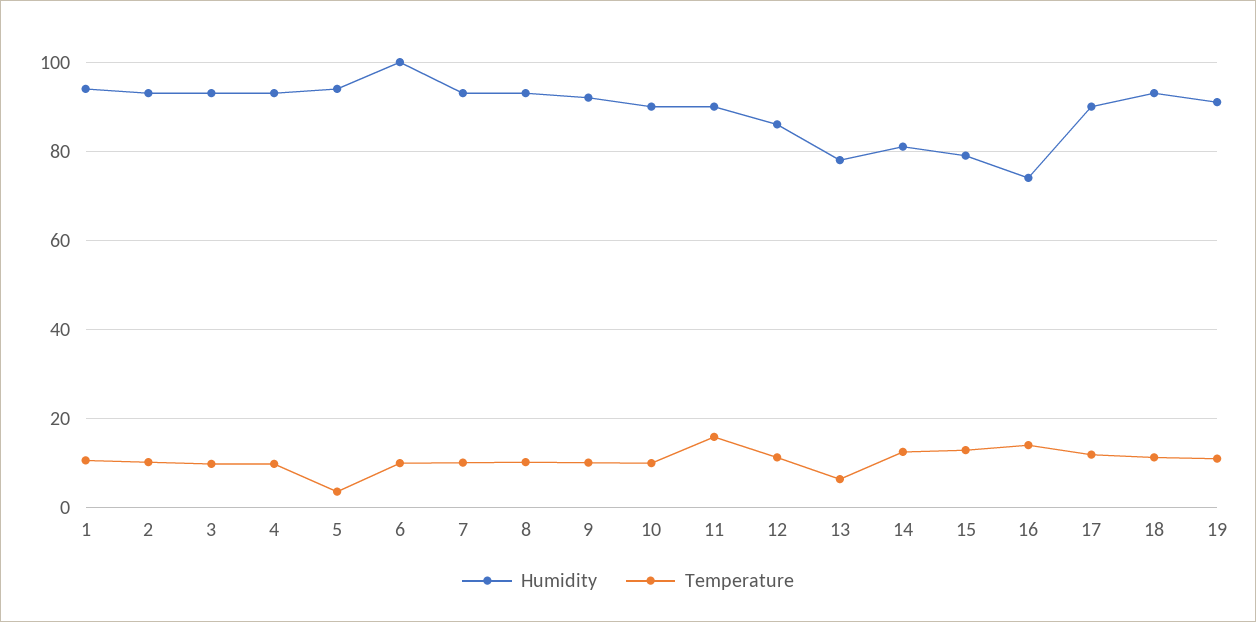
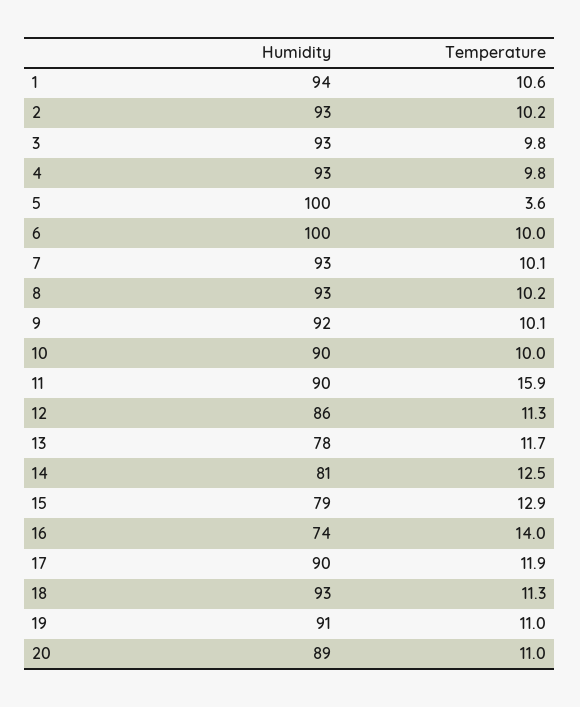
  {
    "Humidity": {
      "1": 94,
      "2": 93,
      "3": 93,
      "4": 93,
-     "5": 94,
+     "5": 100,
      "6": 100,
      "7": 93,
      "8": 93,
      "9": 92,
      "10": 90,
      "11": 90,
      "12": 86,
      "13": 78,
      "14": 81,
      "15": 79,
      "16": 74,
      "17": 90,
      "18": 93,
-     "19": 91
+     "19": 91,
+     "20": 89
    },
    "Temperature": {
      "1": 10.6,
      "2": 10.2,
      "3": 9.8,
      "4": 9.8,
      "5": 3.6,
      "6": 10,
      "7": 10.1,
      "8": 10.2,
      "9": 10.1,
      "10": 10,
      "11": 15.9,
      "12": 11.3,
-     "13": 6,
+     "13": 11.7,
      "14": 12.5,
      "15": 12.9,
      "16": 14,
      "17": 11.9,
      "18": 11.3,
-     "19": 11
+     "19": 11,
+     "20": 11
    }
  }

